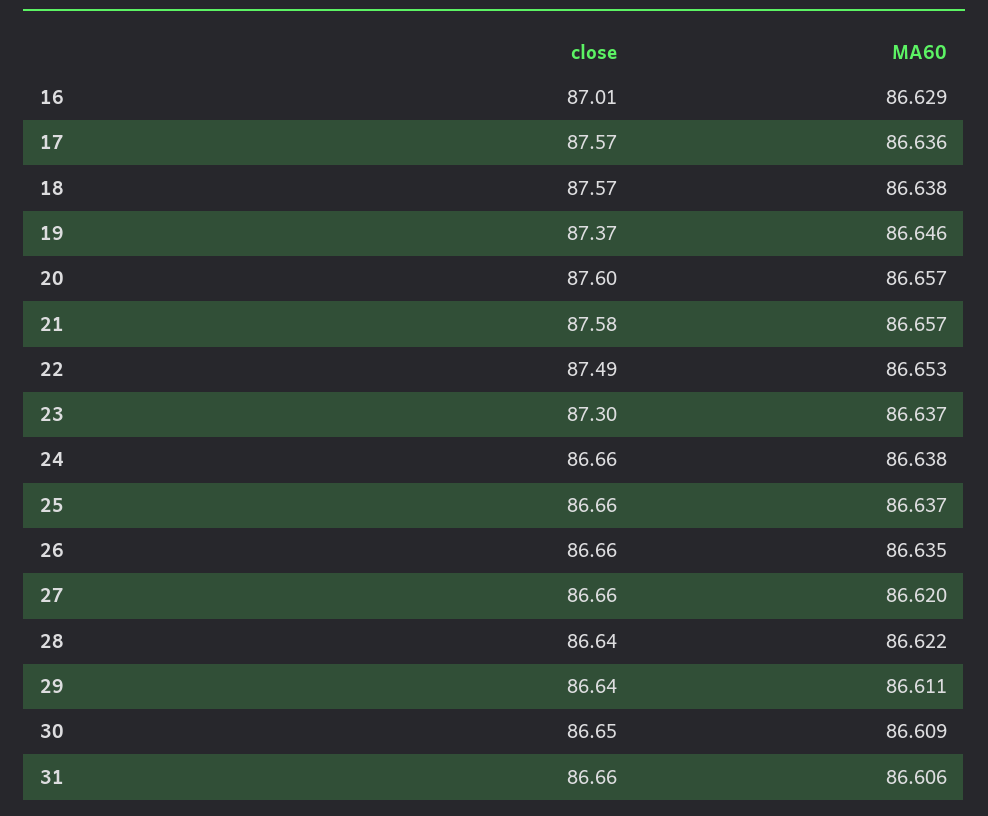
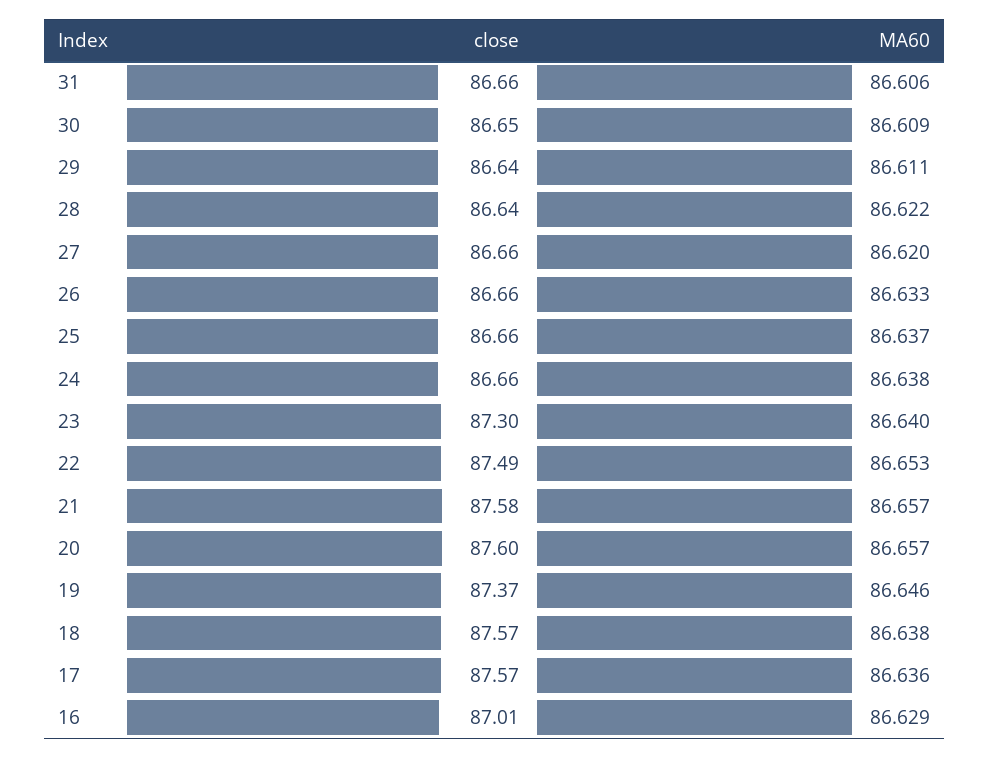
  {
    "close": {
      "16": 87.01,
      "17": 87.57,
      "18": 87.57,
      "19": 87.37,
      "20": 87.6,
      "21": 87.58,
      "22": 87.49,
      "23": 87.3,
      "24": 86.66,
      "25": 86.66,
      "26": 86.66,
      "27": 86.66,
      "28": 86.64,
      "29": 86.64,
      "30": 86.65,
      "31": 86.66
    },
    "MA60": {
      "16": 86.629,
      "17": 86.636,
      "18": 86.638,
      "19": 86.646,
      "20": 86.657,
      "21": 86.657,
      "22": 86.653,
-     "23": 86.637,
+     "23": 86.64,
      "24": 86.638,
      "25": 86.637,
-     "26": 86.635,
+     "26": 86.633,
      "27": 86.62,
      "28": 86.622,
      "29": 86.611,
      "30": 86.609,
      "31": 86.606
    }
  }

